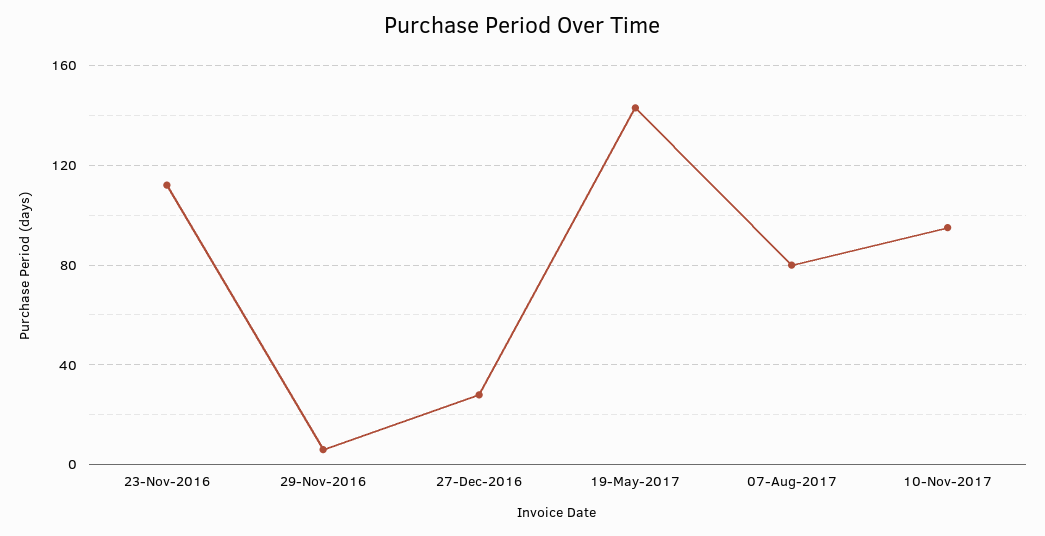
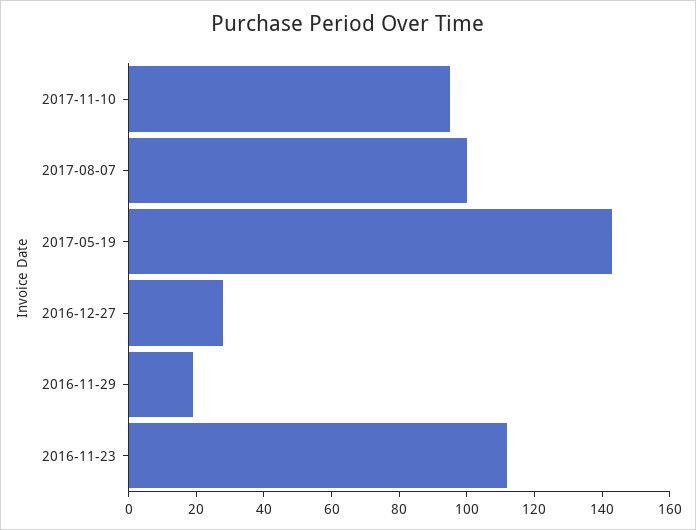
  {
    "23-Nov-2016": 110,
-   "29-Nov-2016": 5,
+   "29-Nov-2016": 20,
    "27-Dec-2016": 30,
    "19-May-2017": 145,
-   "07-Aug-2017": 80,
+   "07-Aug-2017": 100,
    "10-Nov-2017": 95
  }

